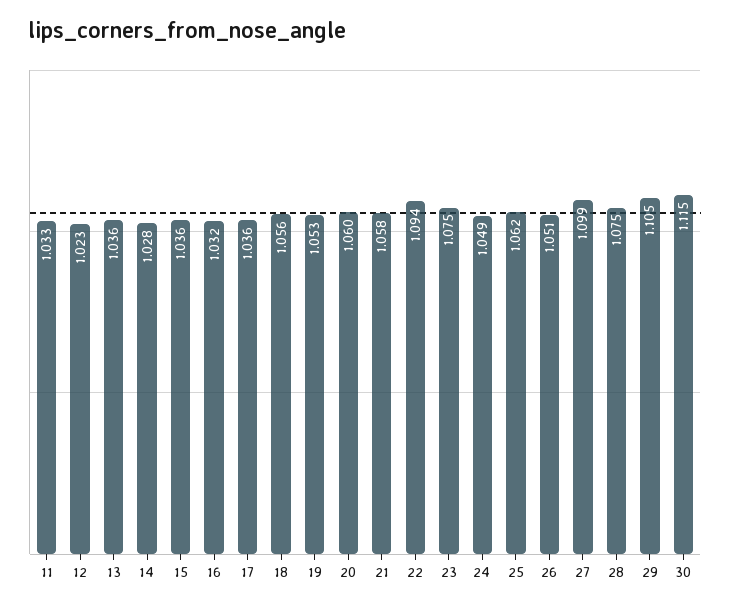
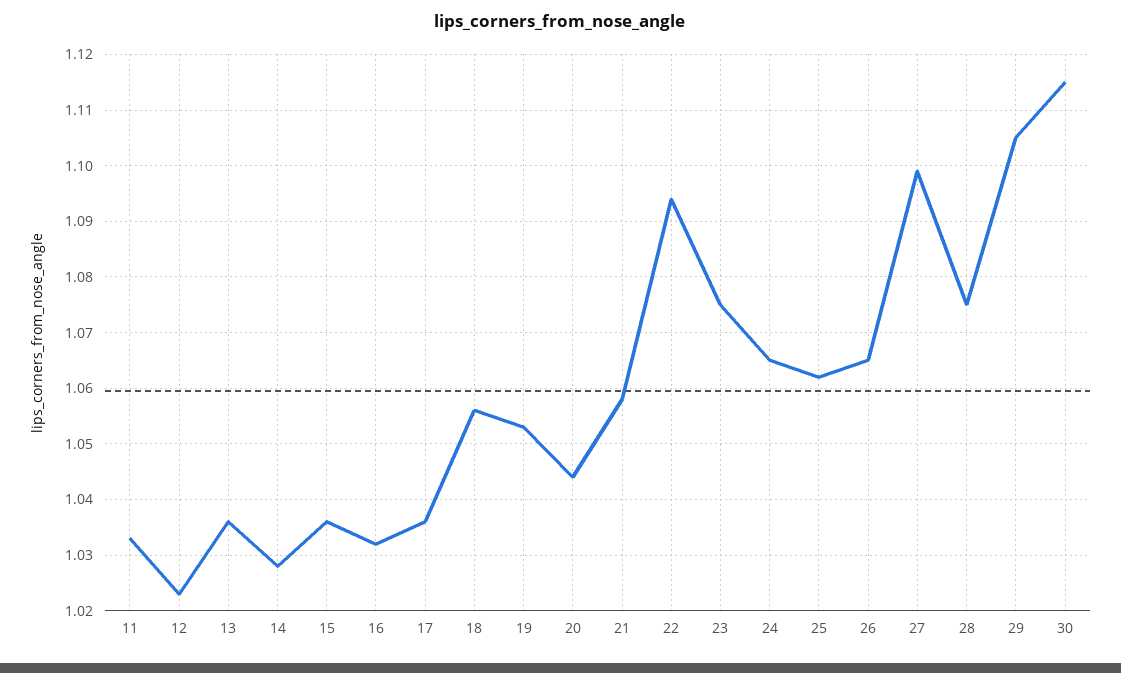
  {
    "11": 1.033,
    "12": 1.023,
    "13": 1.036,
    "14": 1.028,
    "15": 1.036,
    "16": 1.032,
    "17": 1.036,
    "18": 1.056,
    "19": 1.053,
-   "20": 1.06,
+   "20": 1.045,
    "21": 1.058,
    "22": 1.094,
    "23": 1.075,
-   "24": 1.049,
+   "24": 1.065,
    "25": 1.062,
-   "26": 1.051,
+   "26": 1.065,
    "27": 1.099,
    "28": 1.075,
    "29": 1.105,
    "30": 1.115
  }

